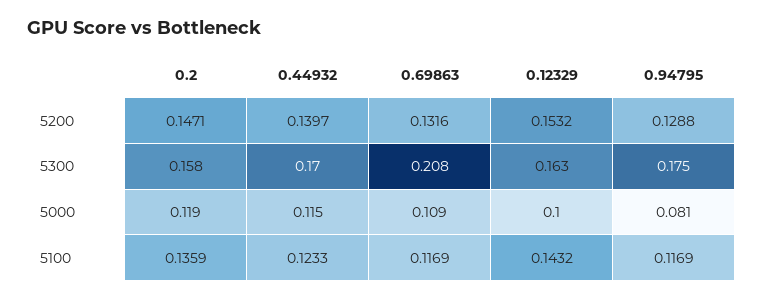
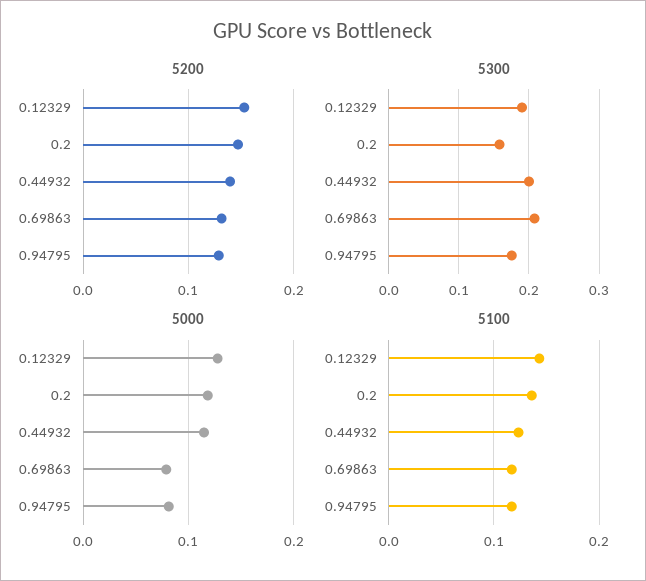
  {
    "5200": {
      "0.2": 0.1471,
      "0.44932": 0.1397,
      "0.69863": 0.1316,
      "0.12329": 0.1532,
      "0.94795": 0.1288
    },
    "5300": {
      "0.2": 0.158,
-     "0.44932": 0.17,
+     "0.44932": 0.2,
      "0.69863": 0.208,
-     "0.12329": 0.163,
+     "0.12329": 0.19,
      "0.94795": 0.175
    },
    "5000": {
      "0.2": 0.119,
      "0.44932": 0.115,
-     "0.69863": 0.109,
+     "0.69863": 0.08,
-     "0.12329": 0.1,
+     "0.12329": 0.13,
      "0.94795": 0.081
    },
    "5100": {
      "0.2": 0.1359,
      "0.44932": 0.1233,
      "0.69863": 0.1169,
      "0.12329": 0.1432,
      "0.94795": 0.1169
    }
  }

